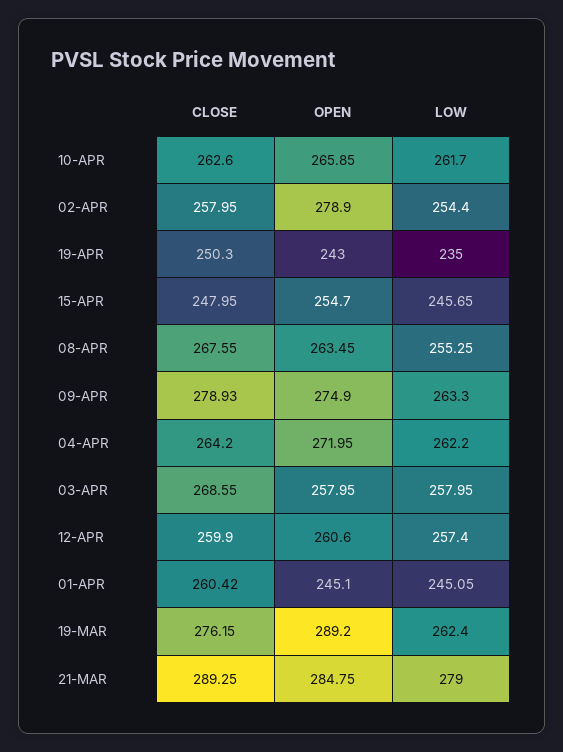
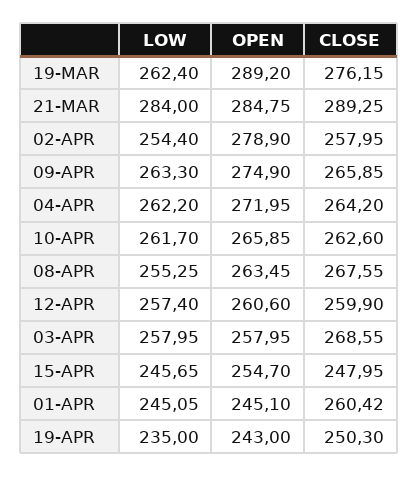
  {
    "CLOSE": {
      "10-APR": 262.6,
      "02-APR": 257.95,
      "19-APR": 250.3,
      "15-APR": 247.95,
      "08-APR": 267.55,
-     "09-APR": 278.93,
+     "09-APR": 265.85,
      "04-APR": 264.2,
      "03-APR": 268.55,
      "12-APR": 259.9,
      "01-APR": 260.42,
      "19-MAR": 276.15,
      "21-MAR": 289.25
    },
    "OPEN": {
      "10-APR": 265.85,
      "02-APR": 278.9,
      "19-APR": 243,
      "15-APR": 254.7,
      "08-APR": 263.45,
      "09-APR": 274.9,
      "04-APR": 271.95,
      "03-APR": 257.95,
      "12-APR": 260.6,
      "01-APR": 245.1,
      "19-MAR": 289.2,
      "21-MAR": 284.75
    },
    "LOW": {
      "10-APR": 261.7,
      "02-APR": 254.4,
      "19-APR": 235,
      "15-APR": 245.65,
      "08-APR": 255.25,
      "09-APR": 263.3,
      "04-APR": 262.2,
      "03-APR": 257.95,
      "12-APR": 257.4,
      "01-APR": 245.05,
      "19-MAR": 262.4,
-     "21-MAR": 279
+     "21-MAR": 284
    }
  }

